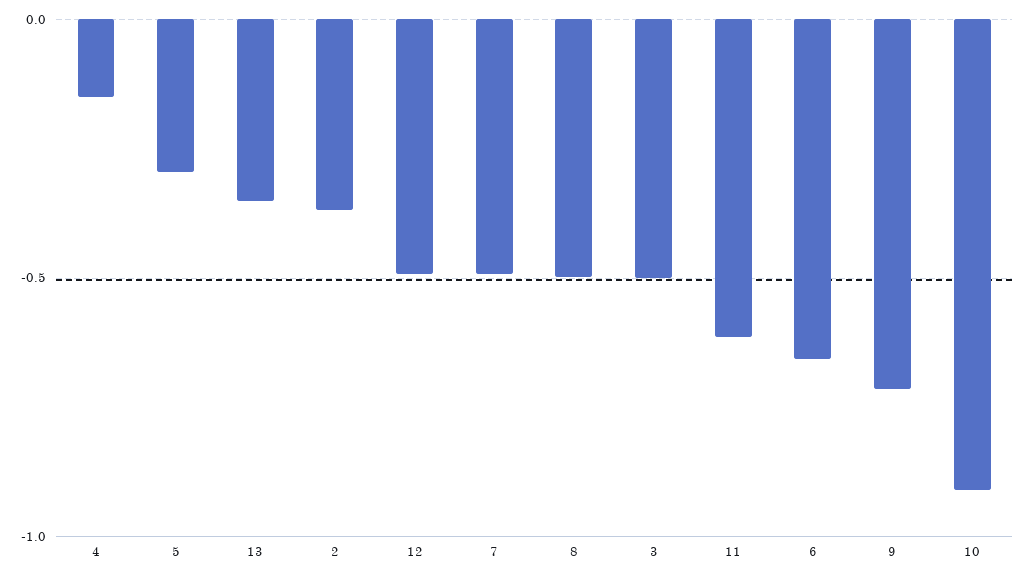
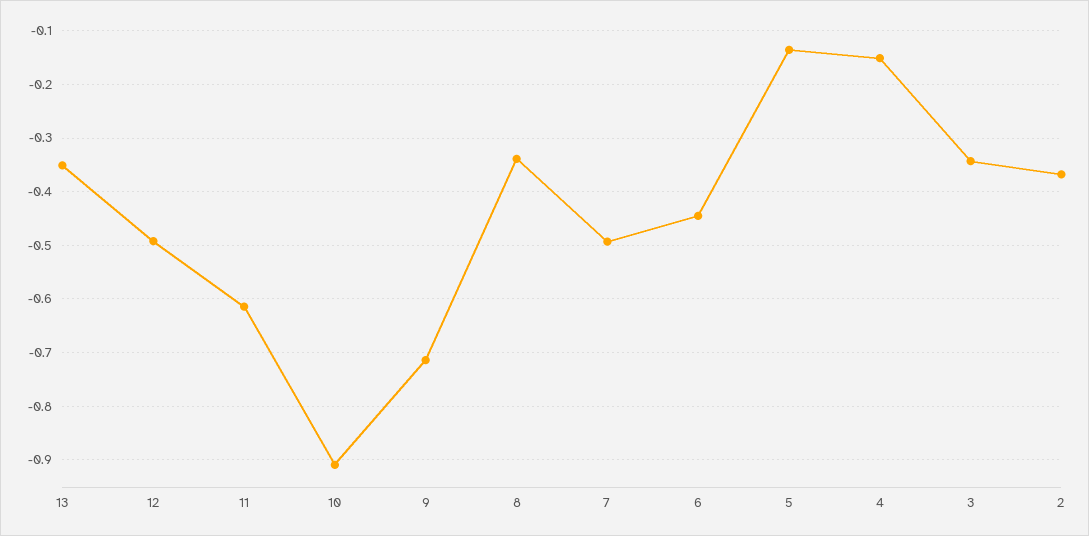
  {
    "4": -0.16,
-   "5": -0.3,
+   "5": -0.14,
    "13": -0.36,
    "2": -0.36,
    "12": -0.5,
    "7": -0.5,
-   "8": -0.5,
+   "8": -0.34,
-   "3": -0.5,
+   "3": -0.34,
    "11": -0.62,
-   "6": -0.65,
+   "6": -0.44,
    "9": -0.72,
    "10": -0.9
  }

